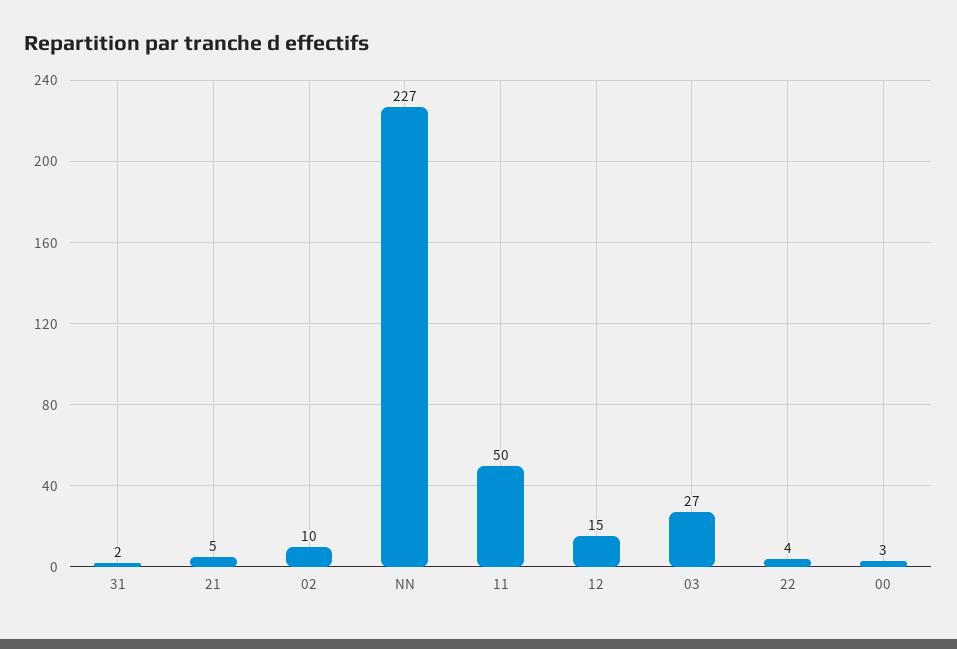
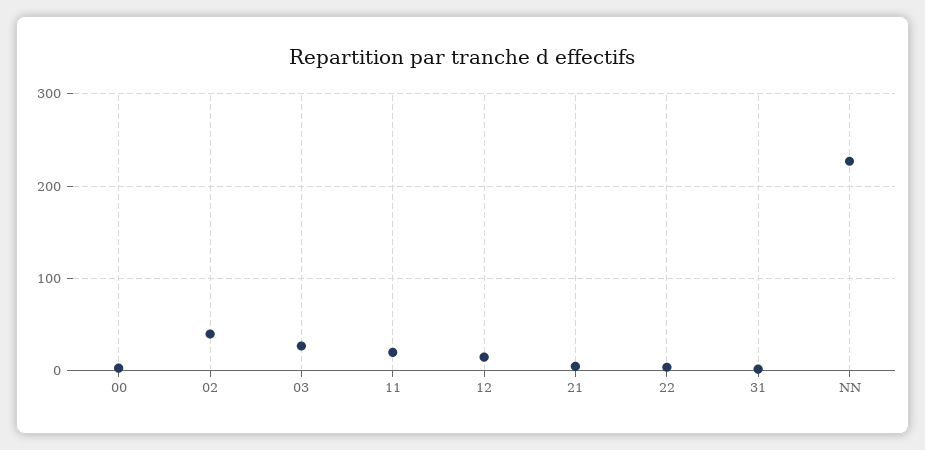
  {
    "31": 2,
    "21": 5,
-   "02": 10,
+   "02": 40,
    "NN": 227,
-   "11": 50,
+   "11": 20,
    "12": 15,
    "03": 27,
    "22": 4,
    "00": 3
  }

